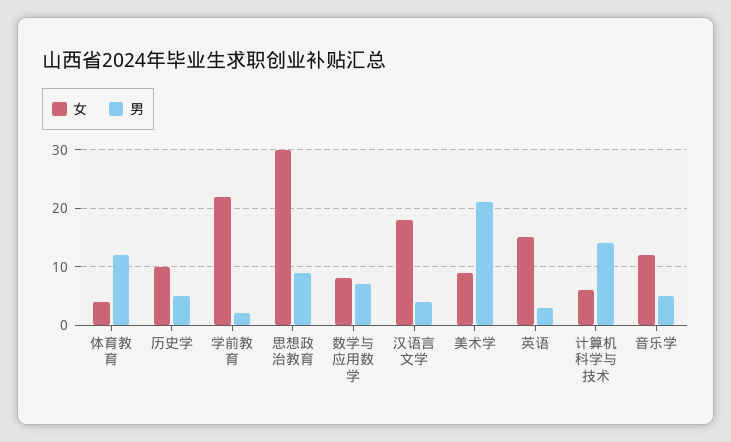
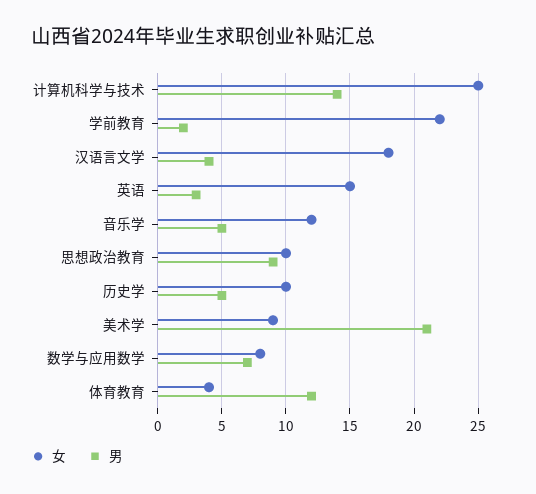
  {
    "女": {
      "体育教育": 4,
      "历史学": 10,
      "学前教育": 22,
-     "思想政治教育": 30,
+     "思想政治教育": 10,
      "数学与应用数学": 8,
      "汉语言文学": 18,
      "美术学": 9,
      "英语": 15,
-     "计算机科学与技术": 5,
+     "计算机科学与技术": 25,
      "音乐学": 12
    },
    "男": {
      "体育教育": 12,
      "历史学": 5,
      "学前教育": 2,
      "思想政治教育": 9,
      "数学与应用数学": 7,
      "汉语言文学": 4,
      "美术学": 21,
      "英语": 3,
      "计算机科学与技术": 14,
      "音乐学": 5
    }
  }

